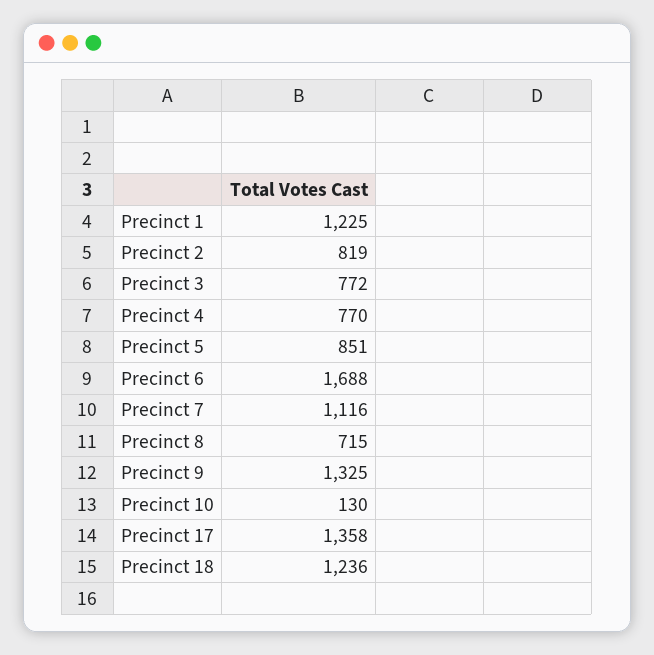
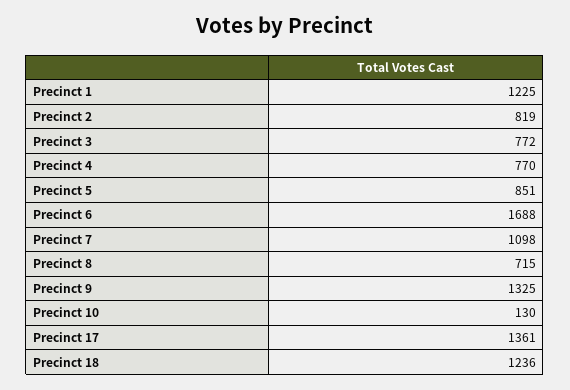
  {
    "Precinct 1": 1225,
    "Precinct 2": 819,
    "Precinct 3": 772,
    "Precinct 4": 770,
    "Precinct 5": 851,
    "Precinct 6": 1688,
-   "Precinct 7": 1116,
+   "Precinct 7": 1098,
    "Precinct 8": 715,
    "Precinct 9": 1325,
    "Precinct 10": 130,
-   "Precinct 17": 1358,
+   "Precinct 17": 1361,
    "Precinct 18": 1236
  }

